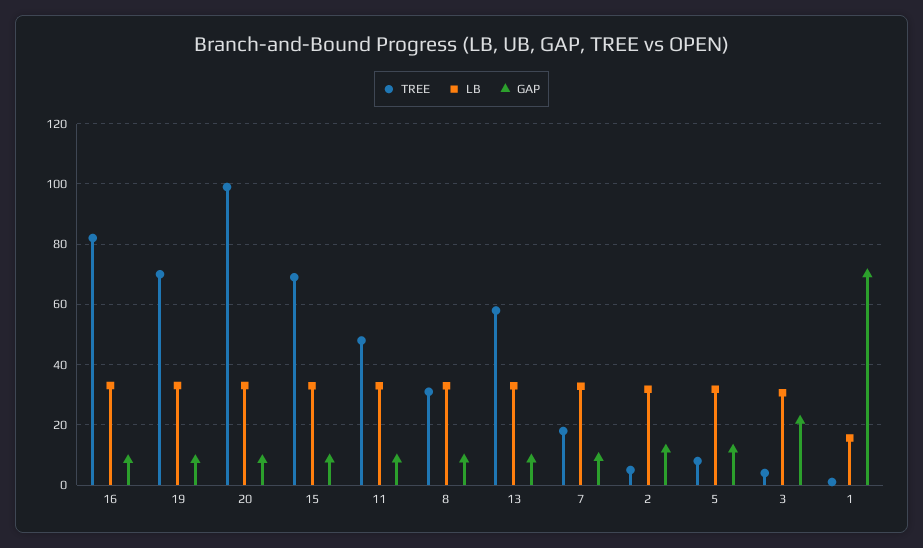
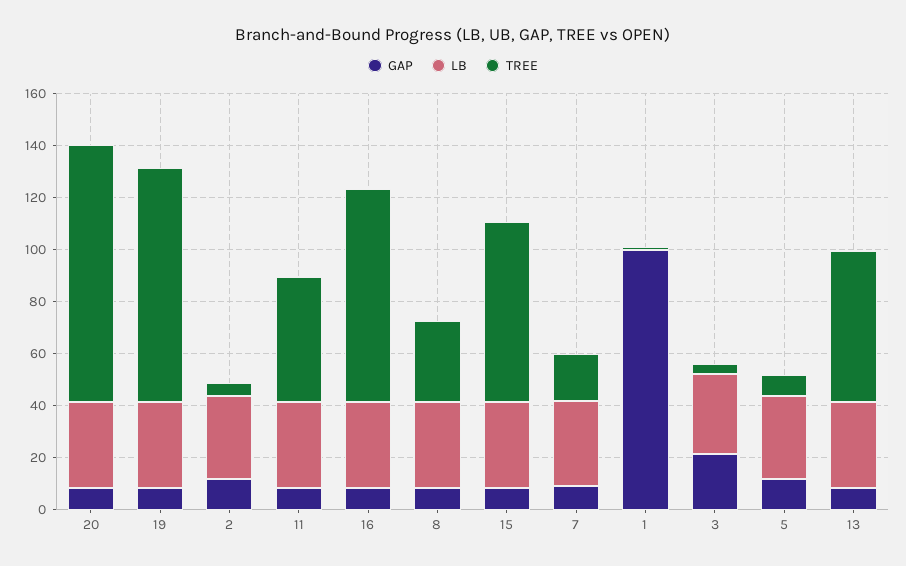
  {
    "TREE": {
      "16": 82,
-     "19": 70,
+     "19": 90,
      "20": 100,
      "15": 70,
      "11": 48,
      "8": 32,
      "13": 58,
      "7": 18,
      "2": 6,
      "5": 8,
      "3": 4,
      "1": 2
    },
    "LB": {
      "16": 34,
      "19": 34,
      "20": 34,
      "15": 34,
      "11": 34,
      "8": 34,
      "13": 34,
      "7": 32,
      "2": 32,
      "5": 32,
      "3": 30,
-     "1": 16
+     "1": 0
    },
    "GAP": {
      "16": 8,
      "19": 8,
      "20": 8,
      "15": 8,
      "11": 8,
      "8": 8,
      "13": 8,
      "7": 10,
      "2": 12,
      "5": 12,
      "3": 22,
-     "1": 70
+     "1": 100
    }
  }

